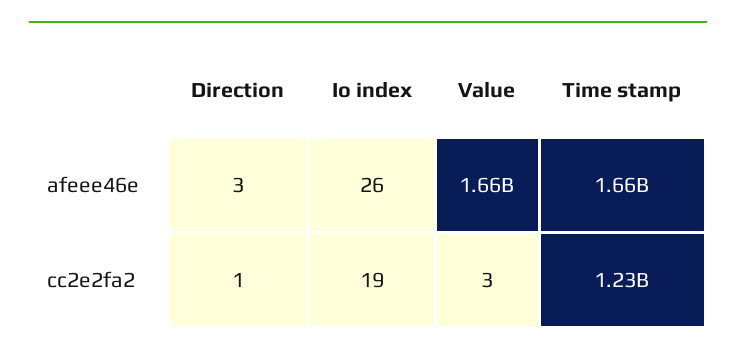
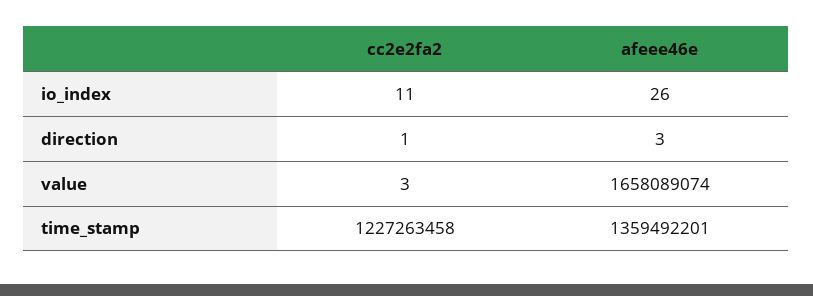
  {
    "Direction": {
      "afeee46e": 3,
      "cc2e2fa2": 1
    },
    "Io index": {
      "afeee46e": 26,
-     "cc2e2fa2": 19
+     "cc2e2fa2": 11
    },
    "Value": {
      "afeee46e": 1658089074,
      "cc2e2fa2": 3
    },
    "Time stamp": {
-     "afeee46e": 1660000000,
+     "afeee46e": 1359492201,
      "cc2e2fa2": 1227263458
    }
  }

